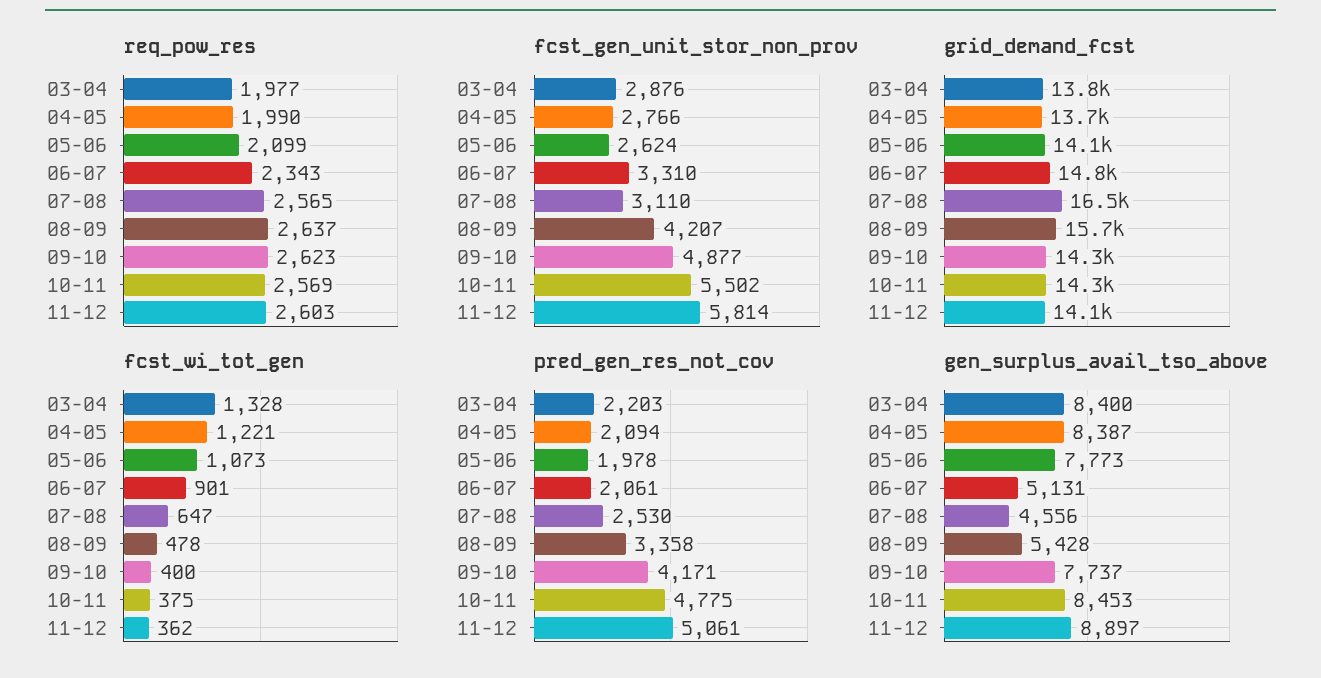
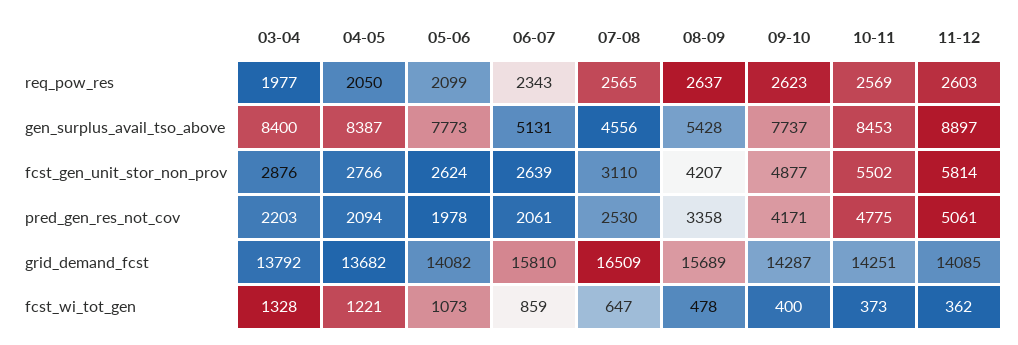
  {
    "req_pow_res": {
      "03-04": 1977,
-     "04-05": 1990,
+     "04-05": 2050,
      "05-06": 2099,
      "06-07": 2343,
      "07-08": 2565,
      "08-09": 2637,
      "09-10": 2623,
      "10-11": 2569,
      "11-12": 2603
    },
    "fcst_gen_unit_stor_non_prov": {
      "03-04": 2876,
      "04-05": 2766,
      "05-06": 2624,
-     "06-07": 3310,
+     "06-07": 2639,
      "07-08": 3110,
      "08-09": 4207,
      "09-10": 4877,
      "10-11": 5502,
      "11-12": 5814
    },
    "grid_demand_fcst": {
      "03-04": 13792,
      "04-05": 13682,
      "05-06": 14082,
-     "06-07": 14800,
+     "06-07": 15810,
      "07-08": 16509,
      "08-09": 15689,
      "09-10": 14287,
      "10-11": 14251,
      "11-12": 14085
    },
    "fcst_wi_tot_gen": {
      "03-04": 1328,
      "04-05": 1221,
      "05-06": 1073,
-     "06-07": 901,
+     "06-07": 859,
      "07-08": 647,
      "08-09": 478,
      "09-10": 400,
-     "10-11": 375,
+     "10-11": 373,
      "11-12": 362
    },
    "pred_gen_res_not_cov": {
      "03-04": 2203,
      "04-05": 2094,
      "05-06": 1978,
      "06-07": 2061,
      "07-08": 2530,
      "08-09": 3358,
      "09-10": 4171,
      "10-11": 4775,
      "11-12": 5061
    },
    "gen_surplus_avail_tso_above": {
      "03-04": 8400,
      "04-05": 8387,
      "05-06": 7773,
      "06-07": 5131,
      "07-08": 4556,
      "08-09": 5428,
      "09-10": 7737,
      "10-11": 8453,
      "11-12": 8897
    }
  }

